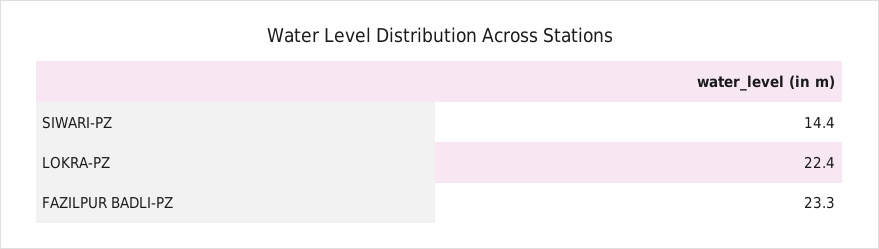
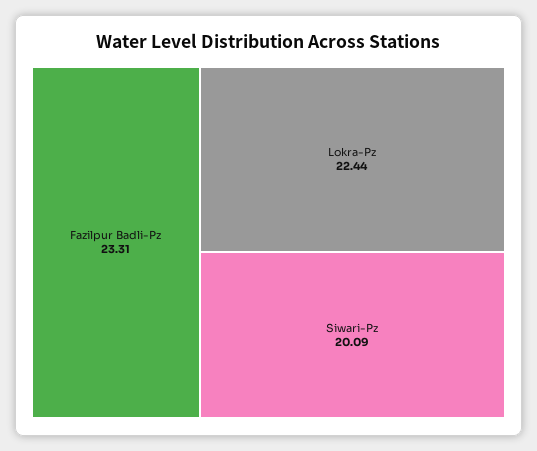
  {
-   "SIWARI-PZ": 14.4,
+   "SIWARI-PZ": 20.09,
    "LOKRA-PZ": 22.44,
    "FAZILPUR BADLI-PZ": 23.31
  }

